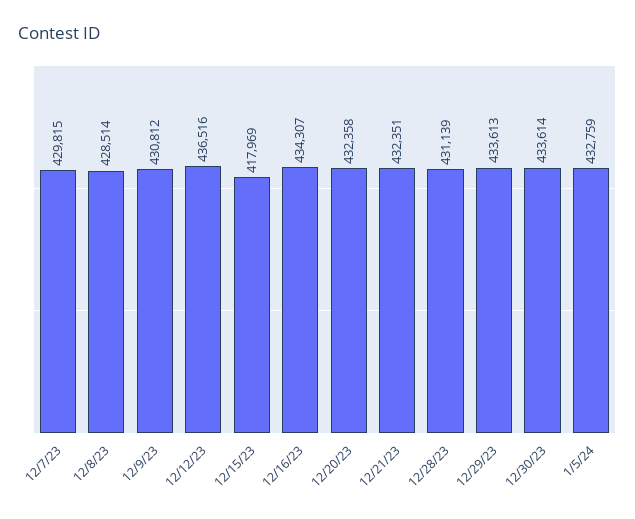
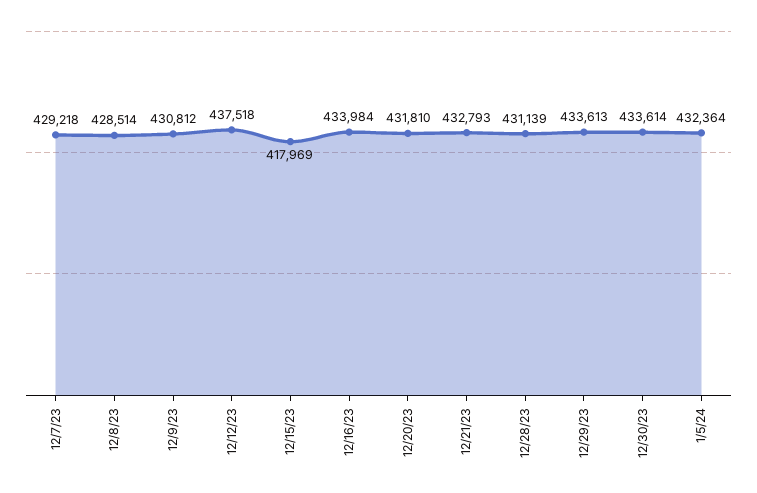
  {
-   "12/7/23": 429815,
+   "12/7/23": 429218,
    "12/8/23": 428514,
    "12/9/23": 430812,
-   "12/12/23": 436516,
+   "12/12/23": 437518,
    "12/15/23": 417969,
-   "12/16/23": 434307,
+   "12/16/23": 433984,
-   "12/20/23": 432358,
+   "12/20/23": 431810,
-   "12/21/23": 432351,
+   "12/21/23": 432793,
    "12/28/23": 431139,
    "12/29/23": 433613,
    "12/30/23": 433614,
-   "1/5/24": 432759
+   "1/5/24": 432364
  }

